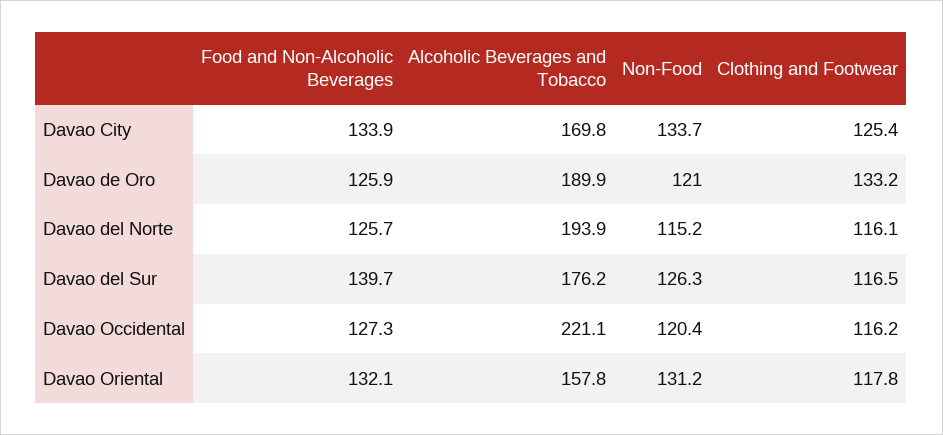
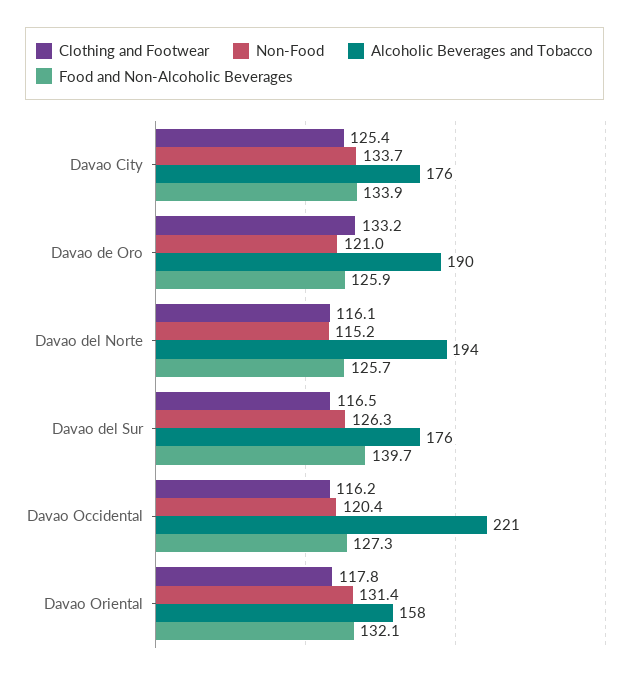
  {
    "Food and Non-Alcoholic Beverages": {
      "Davao City": 133.9,
      "Davao de Oro": 125.9,
      "Davao del Norte": 125.7,
      "Davao del Sur": 139.7,
      "Davao Occidental": 127.3,
      "Davao Oriental": 132.1
    },
    "Alcoholic Beverages and Tobacco": {
-     "Davao City": 169.8,
+     "Davao City": 176,
      "Davao de Oro": 189.9,
      "Davao del Norte": 193.9,
      "Davao del Sur": 176.2,
      "Davao Occidental": 221.1,
      "Davao Oriental": 157.8
    },
    "Non-Food": {
      "Davao City": 133.7,
      "Davao de Oro": 121,
      "Davao del Norte": 115.2,
      "Davao del Sur": 126.3,
      "Davao Occidental": 120.4,
-     "Davao Oriental": 131.2
+     "Davao Oriental": 131.4
    },
    "Clothing and Footwear": {
      "Davao City": 125.4,
      "Davao de Oro": 133.2,
      "Davao del Norte": 116.1,
      "Davao del Sur": 116.5,
      "Davao Occidental": 116.2,
      "Davao Oriental": 117.8
    }
  }

